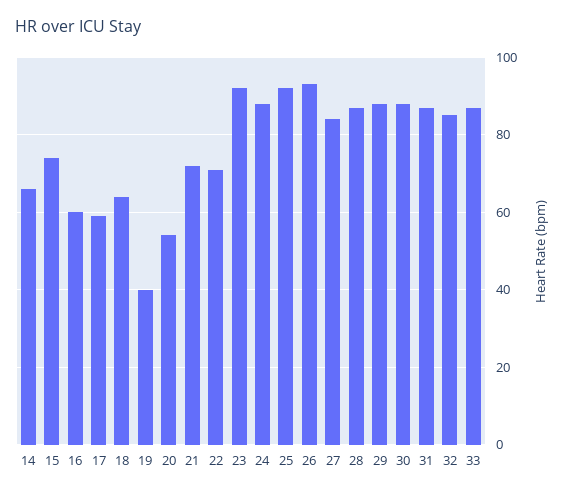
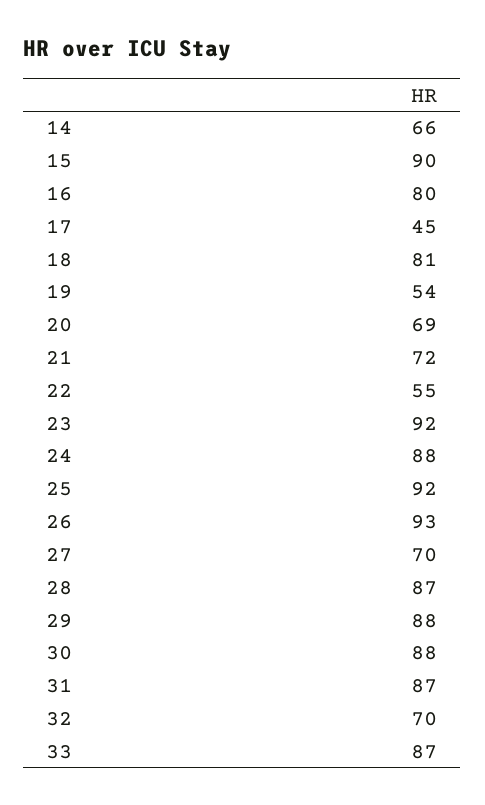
  {
    "14": 66,
-   "15": 75,
+   "15": 90,
-   "16": 60,
+   "16": 80,
-   "17": 60,
+   "17": 45,
-   "18": 65,
+   "18": 81,
-   "19": 40,
+   "19": 54,
-   "20": 55,
+   "20": 69,
    "21": 72,
-   "22": 70,
+   "22": 55,
    "23": 92,
    "24": 88,
    "25": 92,
    "26": 93,
-   "27": 85,
+   "27": 70,
    "28": 87,
    "29": 88,
    "30": 88,
    "31": 87,
-   "32": 85,
+   "32": 70,
    "33": 87
  }

